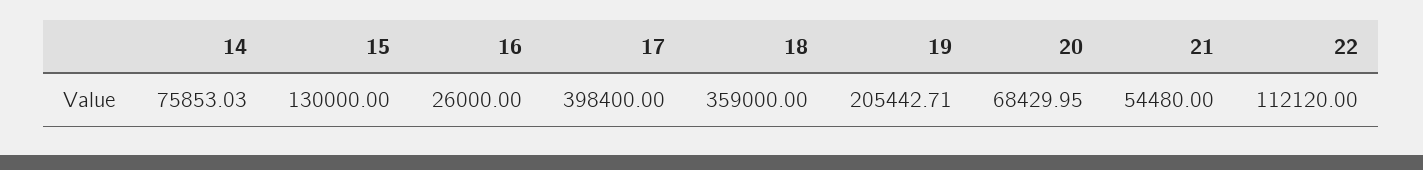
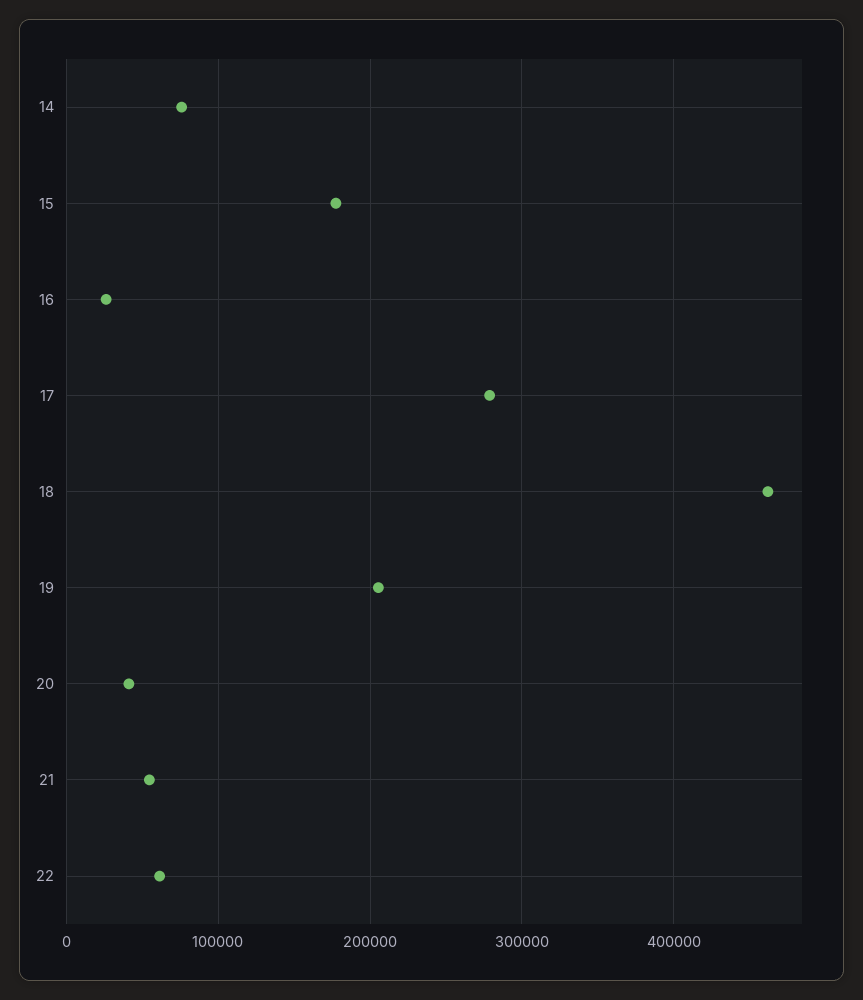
  {
    "14": 75853.03,
-   "15": 130000,
+   "15": 180000,
    "16": 26000,
-   "17": 398400,
+   "17": 280000,
-   "18": 359000,
+   "18": 460000,
    "19": 205442.71,
-   "20": 68429.95,
+   "20": 40000,
    "21": 54480,
-   "22": 112120
+   "22": 60000
  }

